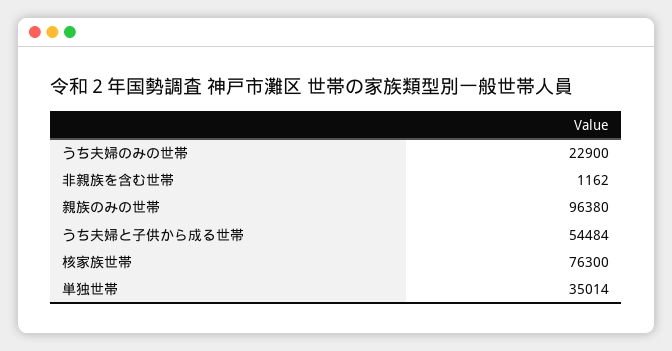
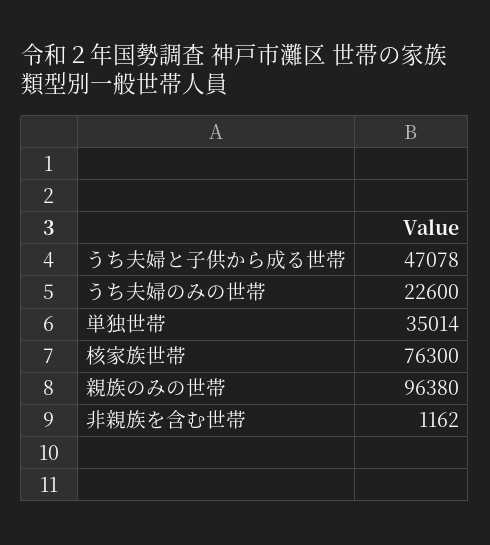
  {
-   "うち夫婦のみの世帯": 22900,
+   "うち夫婦のみの世帯": 22600,
    "非親族を含む世帯": 1162,
    "親族のみの世帯": 96380,
-   "うち夫婦と子供から成る世帯": 54484,
+   "うち夫婦と子供から成る世帯": 47078,
    "核家族世帯": 76300,
    "単独世帯": 35014
  }

